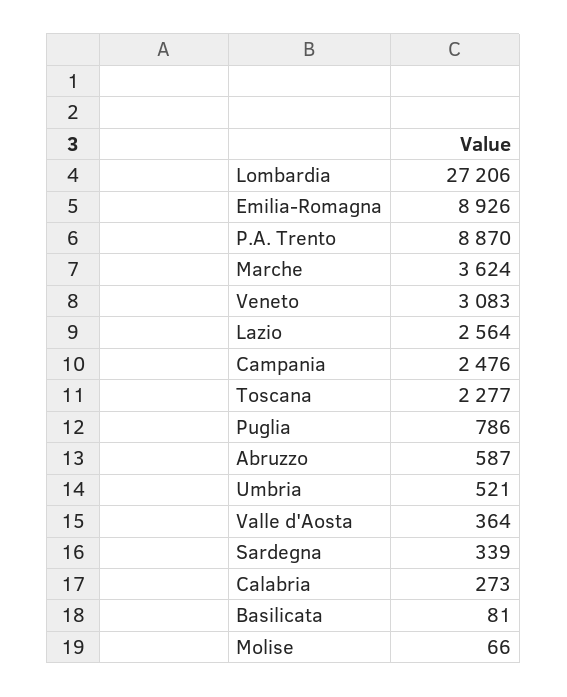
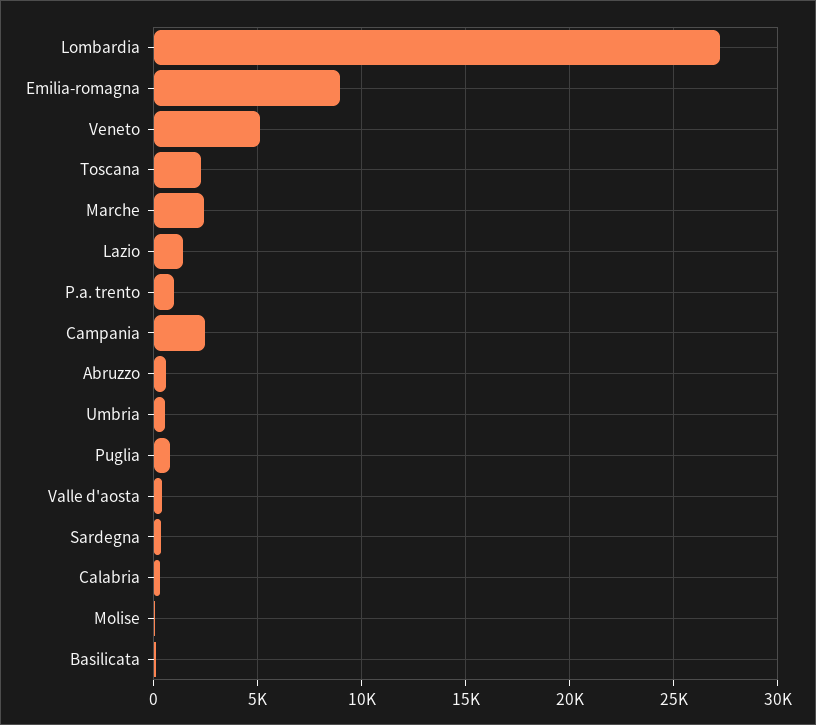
  {
    "Lombardia": 27206,
    "Emilia-Romagna": 8926,
-   "P.A. Trento": 8870,
+   "P.A. Trento": 1000,
-   "Marche": 3624,
+   "Marche": 2500,
-   "Veneto": 3083,
+   "Veneto": 5000,
-   "Lazio": 2564,
+   "Lazio": 1500,
    "Campania": 2476,
    "Toscana": 2277,
    "Puglia": 786,
    "Abruzzo": 587,
    "Umbria": 521,
    "Valle d'Aosta": 364,
    "Sardegna": 339,
    "Calabria": 273,
    "Basilicata": 81,
    "Molise": 66
  }

